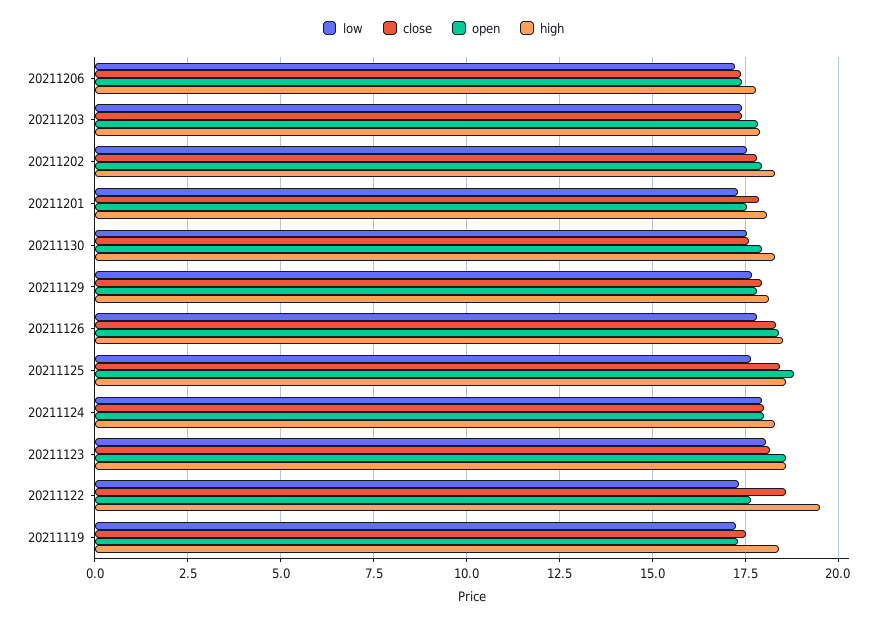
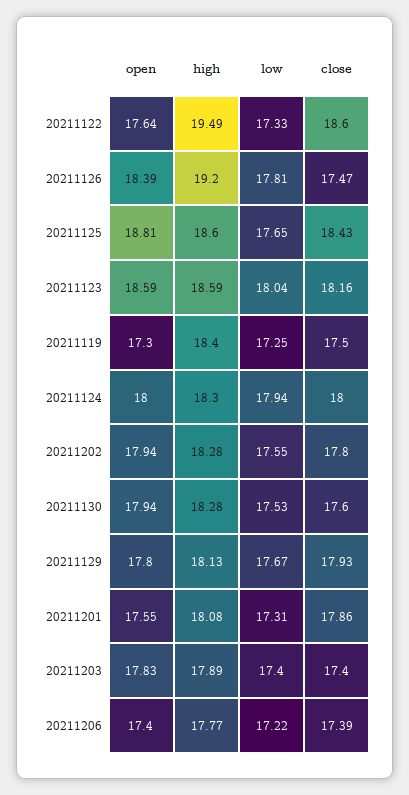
  {
    "low": {
      "20211206": 17.22,
      "20211203": 17.4,
      "20211202": 17.55,
      "20211201": 17.31,
      "20211130": 17.53,
      "20211129": 17.67,
      "20211126": 17.81,
      "20211125": 17.65,
      "20211124": 17.94,
      "20211123": 18.04,
      "20211122": 17.33,
      "20211119": 17.25
    },
    "close": {
      "20211206": 17.39,
      "20211203": 17.4,
      "20211202": 17.8,
      "20211201": 17.86,
      "20211130": 17.6,
      "20211129": 17.93,
-     "20211126": 18.25,
+     "20211126": 17.47,
      "20211125": 18.43,
      "20211124": 18,
      "20211123": 18.16,
      "20211122": 18.6,
      "20211119": 17.5
    },
    "open": {
      "20211206": 17.4,
      "20211203": 17.83,
      "20211202": 17.94,
      "20211201": 17.55,
      "20211130": 17.94,
      "20211129": 17.8,
      "20211126": 18.39,
      "20211125": 18.81,
      "20211124": 18,
      "20211123": 18.59,
      "20211122": 17.64,
      "20211119": 17.3
    },
    "high": {
      "20211206": 17.77,
      "20211203": 17.89,
      "20211202": 18.28,
      "20211201": 18.08,
      "20211130": 18.28,
      "20211129": 18.13,
-     "20211126": 18.5,
+     "20211126": 19.2,
      "20211125": 18.6,
      "20211124": 18.3,
      "20211123": 18.59,
      "20211122": 19.49,
      "20211119": 18.4
    }
  }

